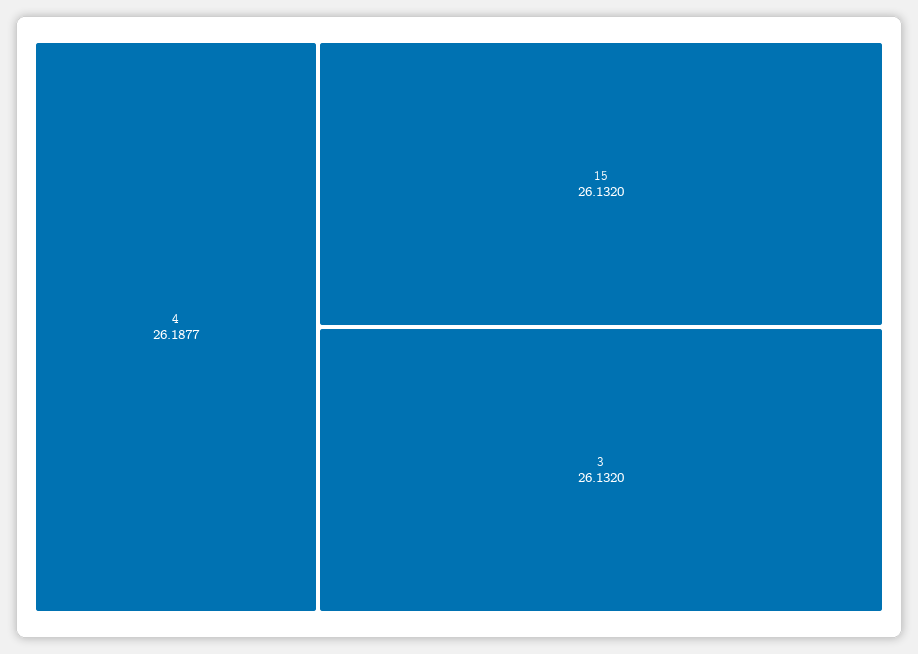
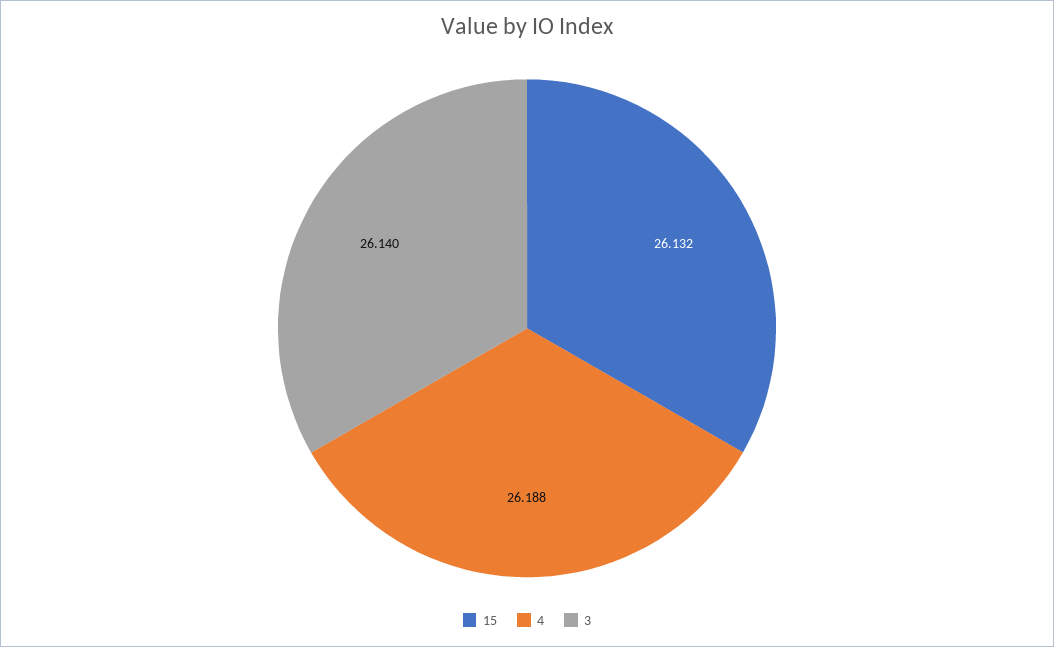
  {
    "4": 26.1877,
    "15": 26.132,
-   "3": 26.132
+   "3": 26.14
  }

